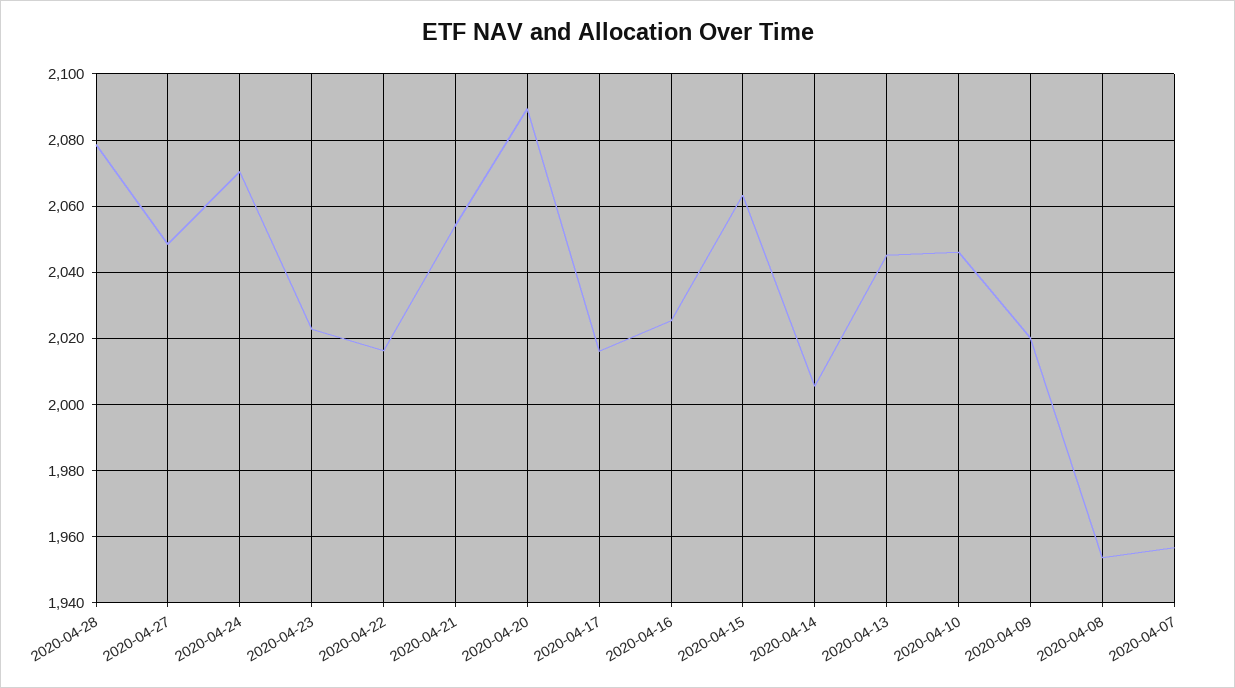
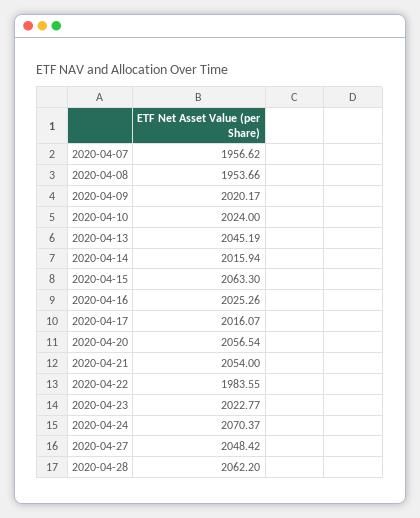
  {
-   "2020-04-28": 2078,
+   "2020-04-28": 2062.2,
    "2020-04-27": 2048.42,
    "2020-04-24": 2070.37,
    "2020-04-23": 2022.77,
-   "2020-04-22": 2016,
+   "2020-04-22": 1983.55,
    "2020-04-21": 2054,
-   "2020-04-20": 2090,
+   "2020-04-20": 2056.54,
    "2020-04-17": 2016.07,
    "2020-04-16": 2025.26,
    "2020-04-15": 2063.3,
-   "2020-04-14": 2006,
+   "2020-04-14": 2015.94,
    "2020-04-13": 2045.19,
-   "2020-04-10": 2046,
+   "2020-04-10": 2024,
    "2020-04-09": 2020.17,
    "2020-04-08": 1953.66,
    "2020-04-07": 1956.62
  }

